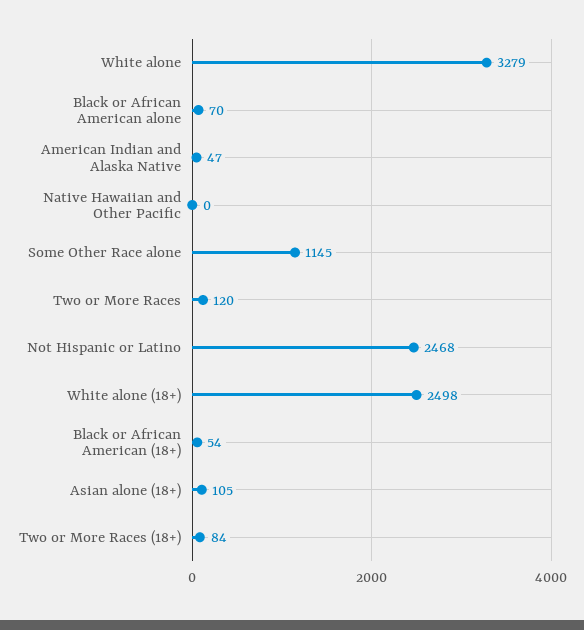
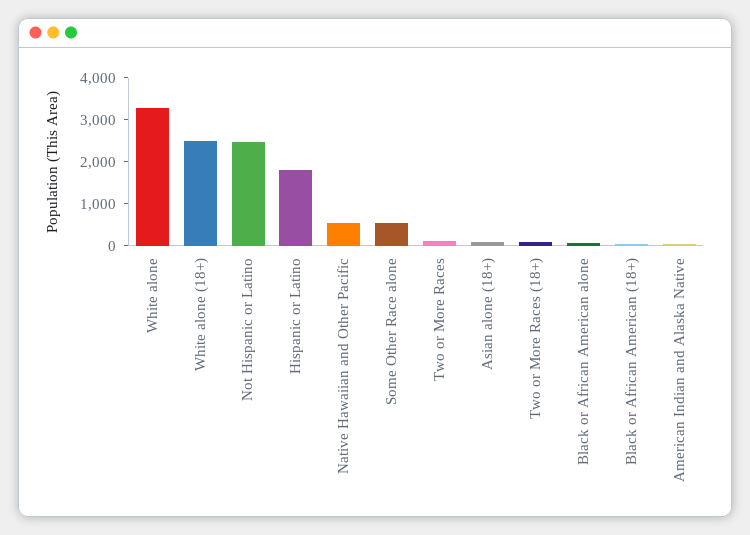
  {
    "White alone": 3279,
    "Black or African American alone": 70,
    "American Indian and Alaska Native": 47,
-   "Native Hawaiian and Other Pacific": 0,
+   "Native Hawaiian and Other Pacific": 600,
-   "Some Other Race alone": 1145,
+   "Some Other Race alone": 600,
    "Two or More Races": 120,
    "Not Hispanic or Latino": 2468,
    "White alone (18+)": 2498,
    "Black or African American (18+)": 54,
    "Asian alone (18+)": 105,
-   "Two or More Races (18+)": 84
+   "Two or More Races (18+)": 84,
+   "Hispanic or Latino": 1800
  }

